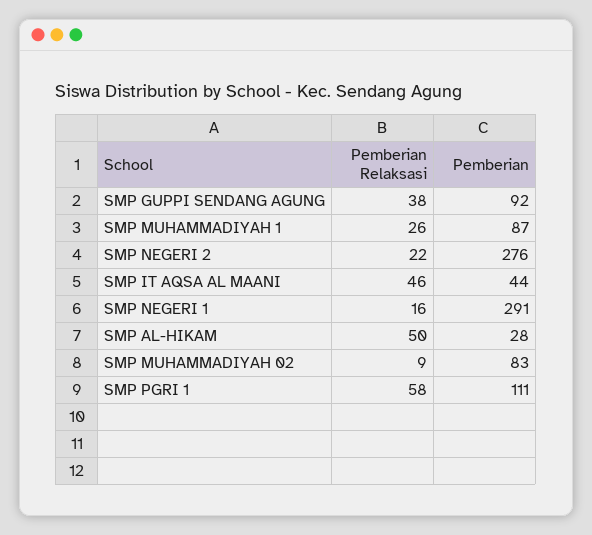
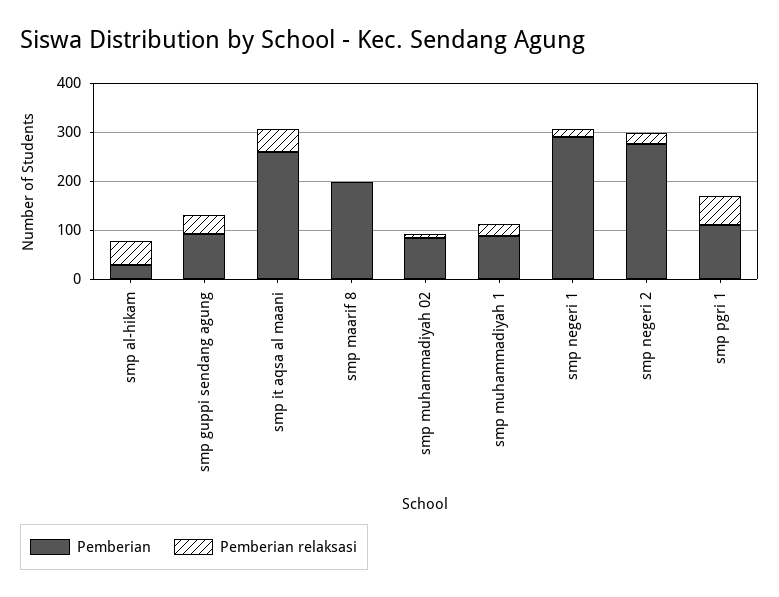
  {
    "Pemberian Relaksasi": {
      "SMP GUPPI SENDANG AGUNG": 38,
      "SMP MUHAMMADIYAH 1": 26,
      "SMP NEGERI 2": 22,
      "SMP IT AQSA AL MAANI": 46,
      "SMP NEGERI 1": 16,
      "SMP AL-HIKAM": 50,
      "SMP MUHAMMADIYAH 02": 9,
-     "SMP PGRI 1": 58
+     "SMP PGRI 1": 58,
+     "smp maarif 8": 0
    },
    "Pemberian": {
      "SMP GUPPI SENDANG AGUNG": 92,
      "SMP MUHAMMADIYAH 1": 87,
      "SMP NEGERI 2": 276,
-     "SMP IT AQSA AL MAANI": 44,
+     "SMP IT AQSA AL MAANI": 260,
      "SMP NEGERI 1": 291,
      "SMP AL-HIKAM": 28,
      "SMP MUHAMMADIYAH 02": 83,
-     "SMP PGRI 1": 111
+     "SMP PGRI 1": 111,
+     "smp maarif 8": 200
    }
  }

